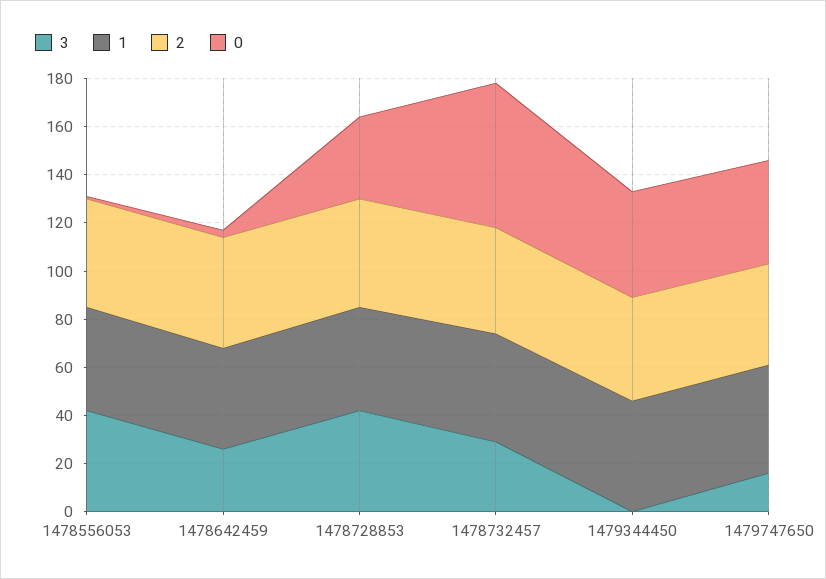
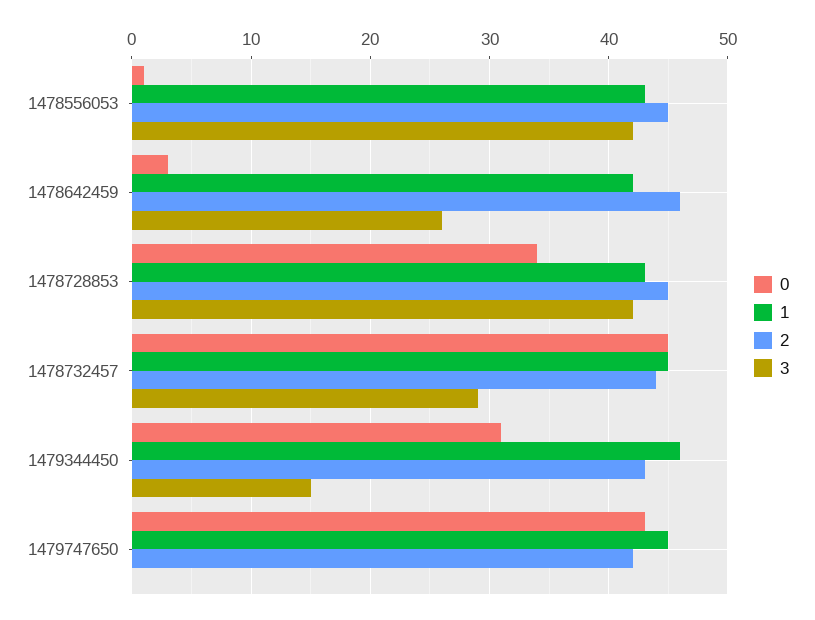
  {
    "3": {
      "1478556053": 42,
      "1478642459": 26,
      "1478728853": 42,
      "1478732457": 29,
-     "1479344450": 0,
+     "1479344450": 15,
-     "1479747650": 15
+     "1479747650": 0
    },
    "1": {
      "1478556053": 43,
      "1478642459": 42,
      "1478728853": 43,
      "1478732457": 45,
      "1479344450": 46,
      "1479747650": 45
    },
    "2": {
      "1478556053": 45,
      "1478642459": 46,
      "1478728853": 45,
      "1478732457": 44,
      "1479344450": 43,
      "1479747650": 42
    },
    "0": {
      "1478556053": 1,
      "1478642459": 3,
      "1478728853": 34,
-     "1478732457": 60,
+     "1478732457": 45,
-     "1479344450": 45,
+     "1479344450": 31,
      "1479747650": 43
    }
  }

